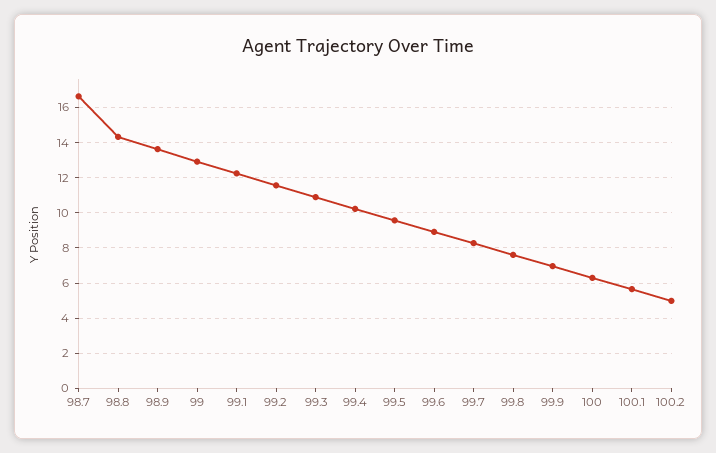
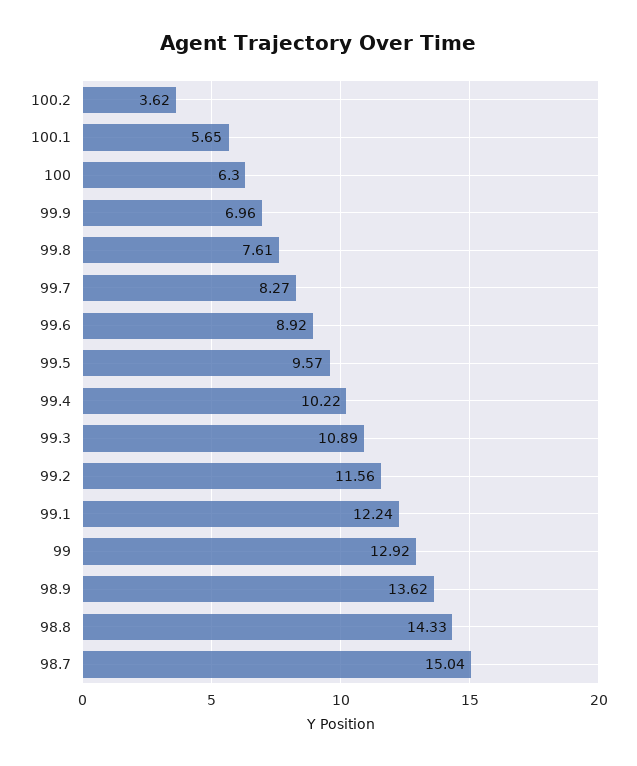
  {
-   "98.7": 16.5,
+   "98.7": 15.04,
    "98.8": 14.33,
    "98.9": 13.62,
    "99": 12.92,
    "99.1": 12.24,
    "99.2": 11.56,
    "99.3": 10.89,
    "99.4": 10.22,
    "99.5": 9.57,
    "99.6": 8.92,
    "99.7": 8.27,
    "99.8": 7.61,
    "99.9": 6.96,
    "100": 6.3,
    "100.1": 5.65,
-   "100.2": 5
+   "100.2": 3.62
  }

